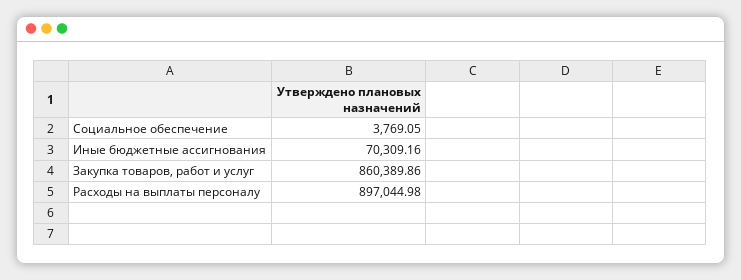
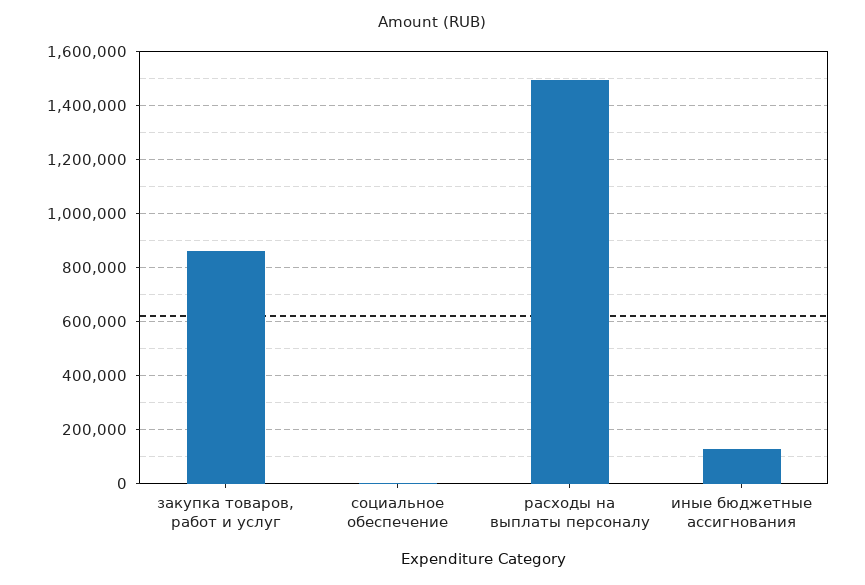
  {
    "Социальное обеспечение": 3769.05,
-   "Иные бюджетные ассигнования": 70309.16,
+   "Иные бюджетные ассигнования": 125000,
    "Закупка товаров, работ и услуг": 860389.86,
-   "Расходы на выплаты персоналу": 897044.98
+   "Расходы на выплаты персоналу": 1500000
  }

